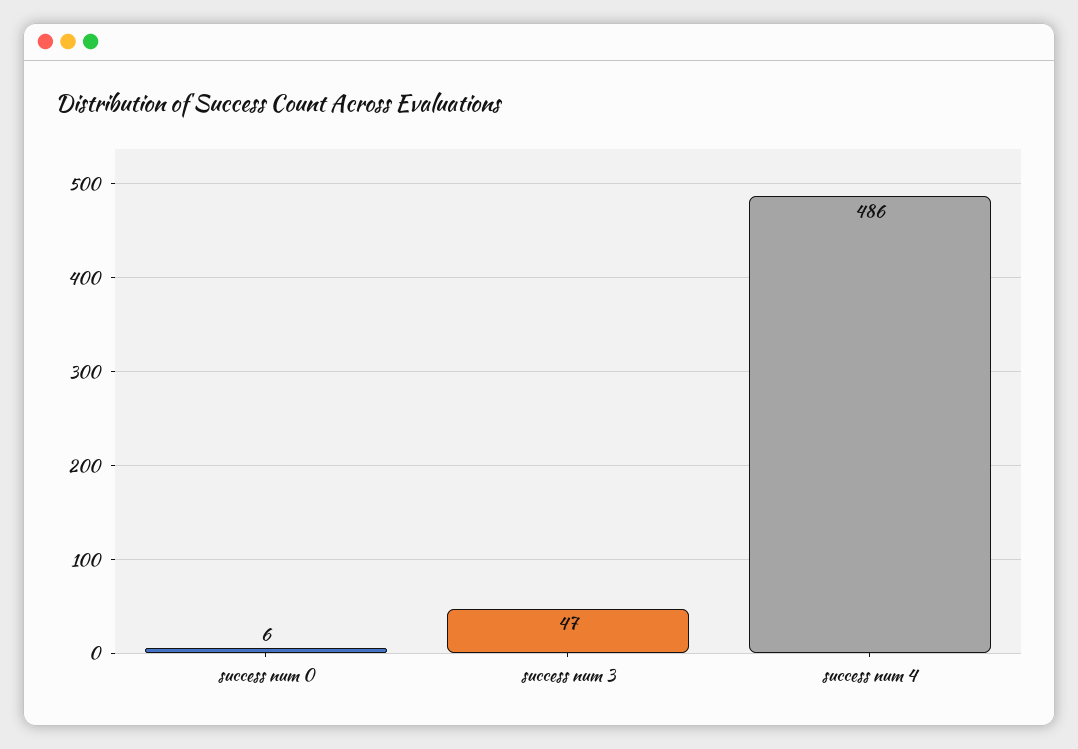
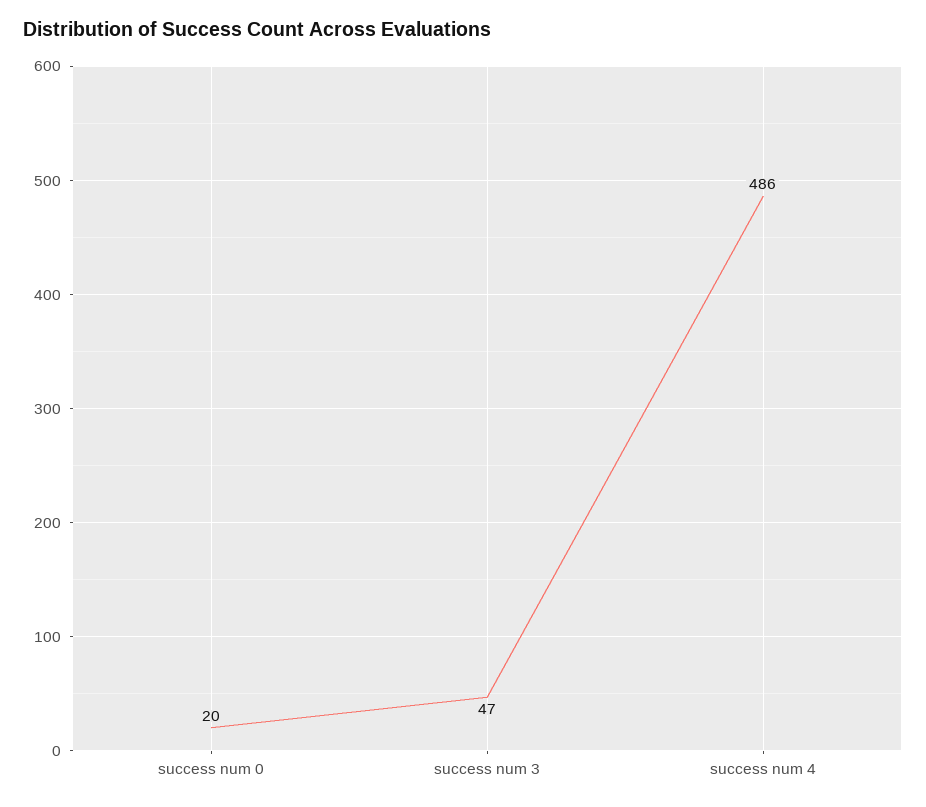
  {
-   "success num 0": 6,
+   "success num 0": 20,
    "success num 3": 47,
    "success num 4": 486
  }

